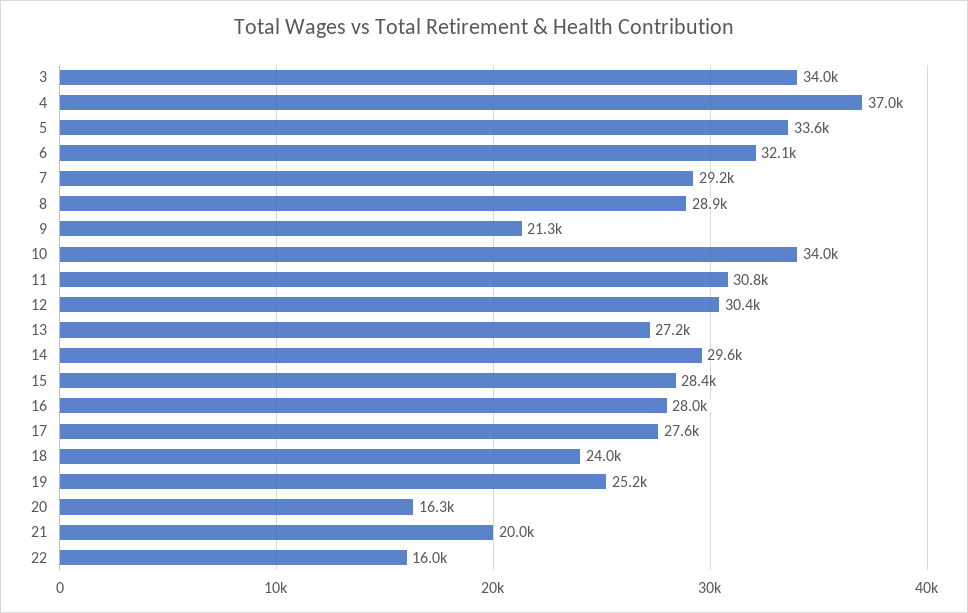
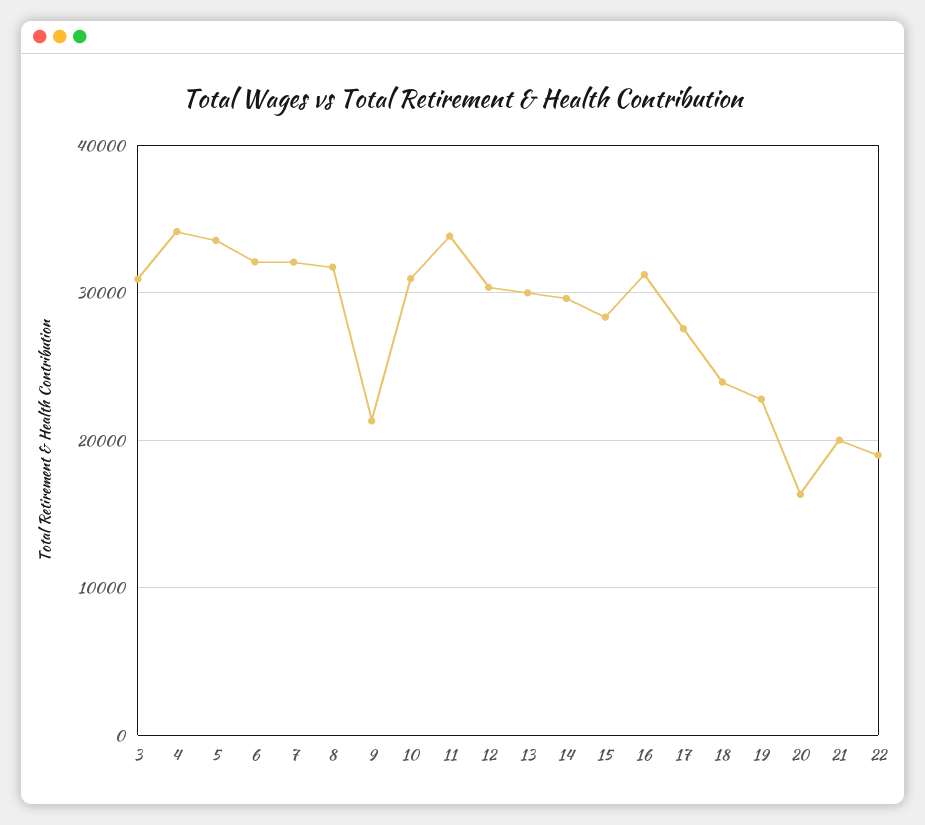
  {
-   "3": 34000,
+   "3": 31000,
-   "4": 37000,
+   "4": 34000,
    "5": 33600,
    "6": 32100,
-   "7": 29200,
+   "7": 32000,
-   "8": 28900,
+   "8": 32000,
    "9": 21300,
-   "10": 34000,
+   "10": 31000,
-   "11": 30800,
+   "11": 34000,
    "12": 30400,
-   "13": 27200,
+   "13": 30000,
    "14": 29600,
    "15": 28400,
-   "16": 28000,
+   "16": 31000,
    "17": 27600,
    "18": 24000,
-   "19": 25200,
+   "19": 23000,
    "20": 16300,
    "21": 20000,
-   "22": 16000
+   "22": 19000
  }

